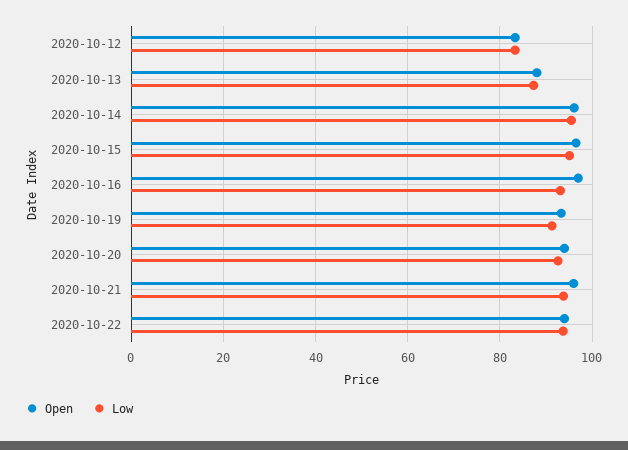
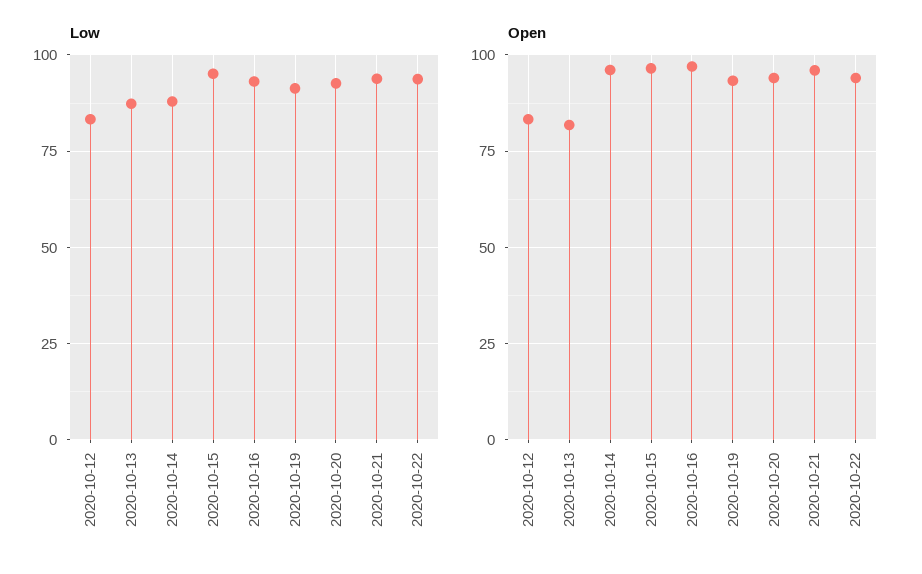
  {
    "Open": {
      "2020-10-12": 84,
-     "2020-10-13": 88,
+     "2020-10-13": 82.5,
      "2020-10-14": 96,
      "2020-10-15": 96,
      "2020-10-16": 98,
      "2020-10-19": 94,
      "2020-10-20": 94,
      "2020-10-21": 96,
      "2020-10-22": 94
    },
    "Low": {
      "2020-10-12": 84,
      "2020-10-13": 88,
-     "2020-10-14": 96,
+     "2020-10-14": 87.5,
      "2020-10-15": 96,
      "2020-10-16": 94,
      "2020-10-19": 92,
      "2020-10-20": 92,
      "2020-10-21": 94,
      "2020-10-22": 94
    }
  }

